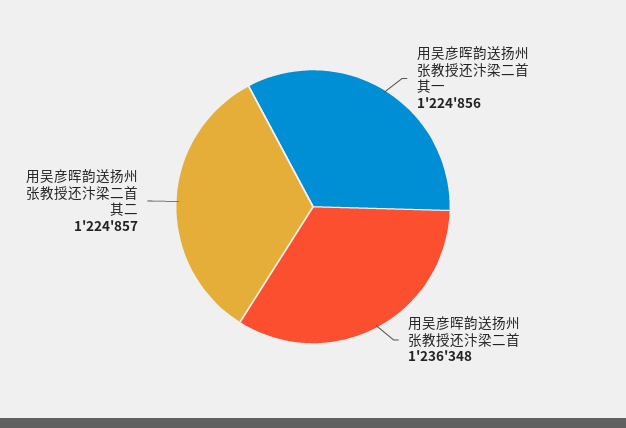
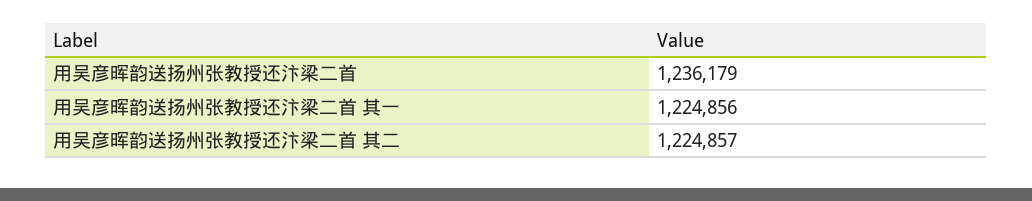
  {
    "用吴彦晖韵送扬州张教授还汴梁二首 其一": 1224856,
-   "用吴彦晖韵送扬州张教授还汴梁二首": 1236348,
+   "用吴彦晖韵送扬州张教授还汴梁二首": 1236179,
    "用吴彦晖韵送扬州张教授还汴梁二首 其二": 1224857
  }

